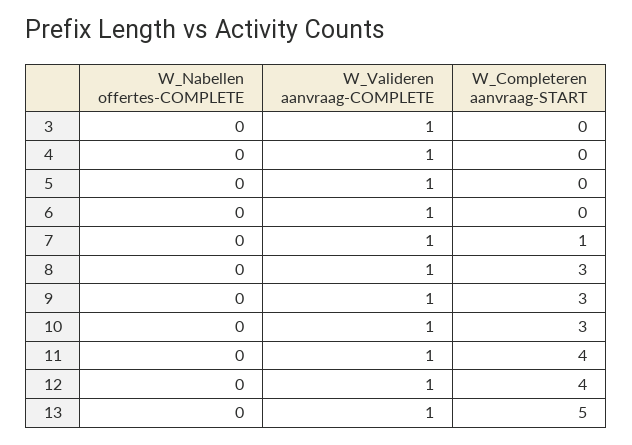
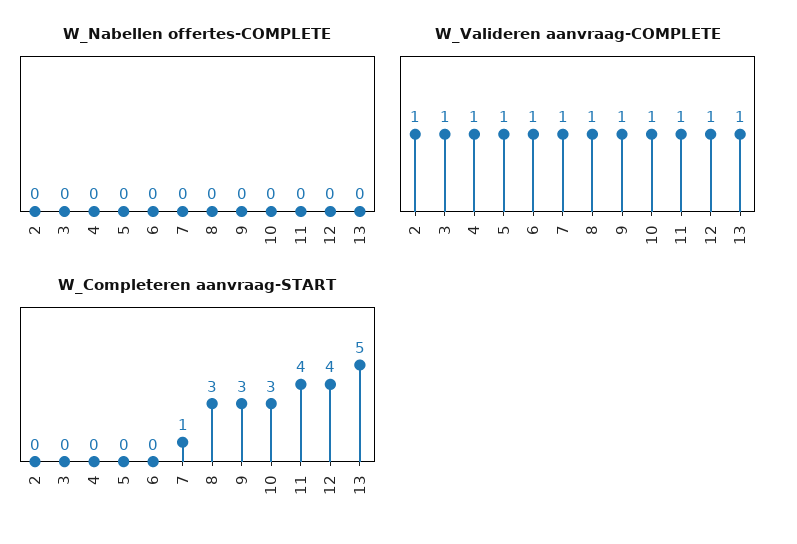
  {
    "W_Nabellen offertes-COMPLETE": {
      "3": 0,
      "4": 0,
      "5": 0,
      "6": 0,
      "7": 0,
      "8": 0,
      "9": 0,
      "10": 0,
      "11": 0,
      "12": 0,
-     "13": 0
+     "13": 0,
+     "2": 0
    },
    "W_Valideren aanvraag-COMPLETE": {
      "3": 1,
      "4": 1,
      "5": 1,
      "6": 1,
      "7": 1,
      "8": 1,
      "9": 1,
      "10": 1,
      "11": 1,
      "12": 1,
-     "13": 1
+     "13": 1,
+     "2": 1
    },
    "W_Completeren aanvraag-START": {
      "3": 0,
      "4": 0,
      "5": 0,
      "6": 0,
      "7": 1,
      "8": 3,
      "9": 3,
      "10": 3,
      "11": 4,
      "12": 4,
-     "13": 5
+     "13": 5,
+     "2": 0
    }
  }

